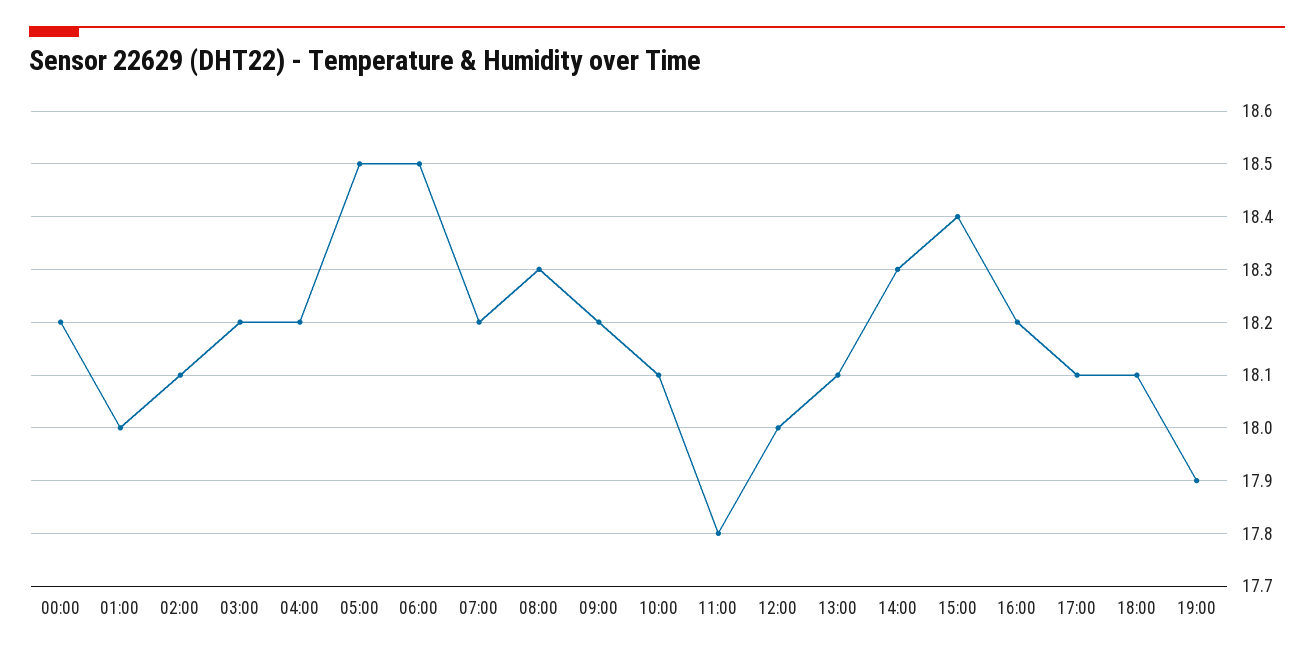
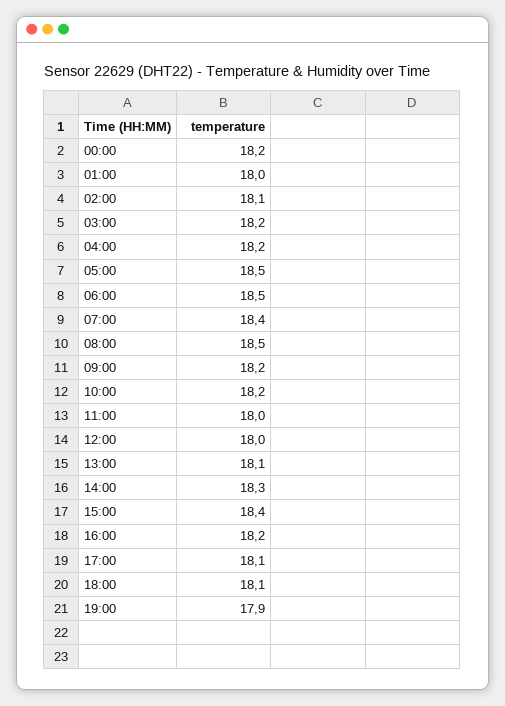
  {
    "00:00": 18.2,
    "01:00": 18,
    "02:00": 18.1,
    "03:00": 18.2,
    "04:00": 18.2,
    "05:00": 18.5,
    "06:00": 18.5,
-   "07:00": 18.2,
+   "07:00": 18.4,
-   "08:00": 18.3,
+   "08:00": 18.5,
    "09:00": 18.2,
-   "10:00": 18.1,
+   "10:00": 18.2,
-   "11:00": 17.8,
+   "11:00": 18,
    "12:00": 18,
    "13:00": 18.1,
    "14:00": 18.3,
    "15:00": 18.4,
    "16:00": 18.2,
    "17:00": 18.1,
    "18:00": 18.1,
    "19:00": 17.9
  }

